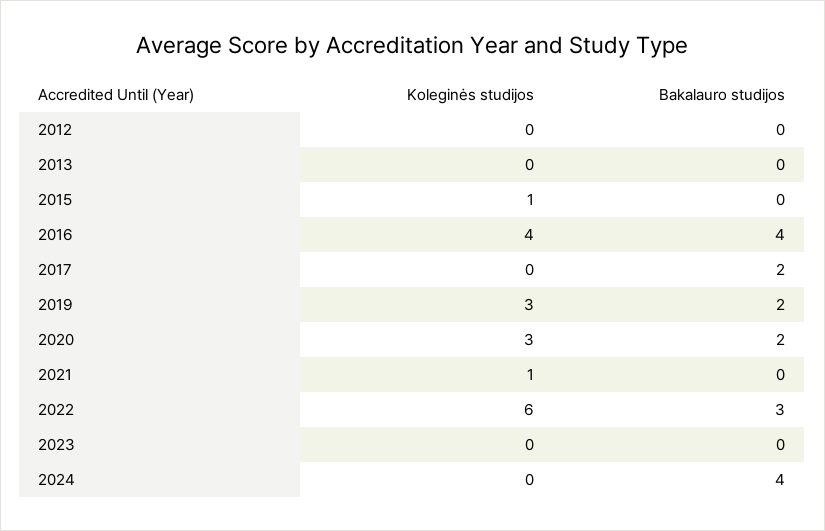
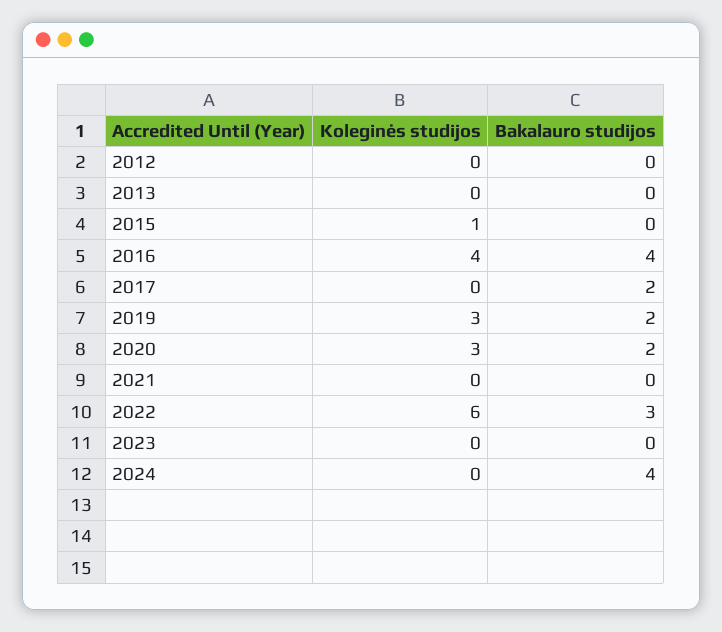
  {
    "Koleginės studijos": {
      "2012": 0,
      "2013": 0,
      "2015": 1,
      "2016": 4,
      "2017": 0,
      "2019": 3,
      "2020": 3,
-     "2021": 1,
+     "2021": 0,
      "2022": 6,
      "2023": 0,
      "2024": 0
    },
    "Bakalauro studijos": {
      "2012": 0,
      "2013": 0,
      "2015": 0,
      "2016": 4,
      "2017": 2,
      "2019": 2,
      "2020": 2,
      "2021": 0,
      "2022": 3,
      "2023": 0,
      "2024": 4
    }
  }

